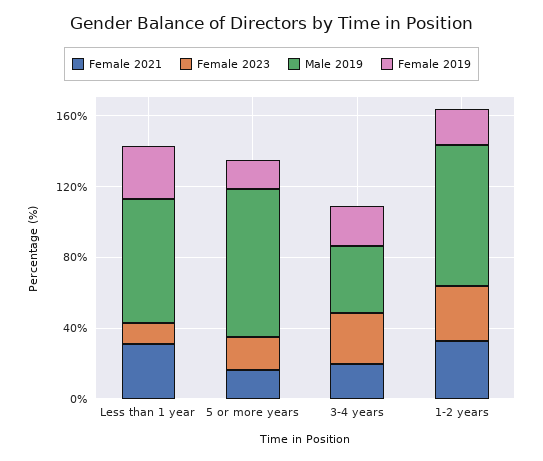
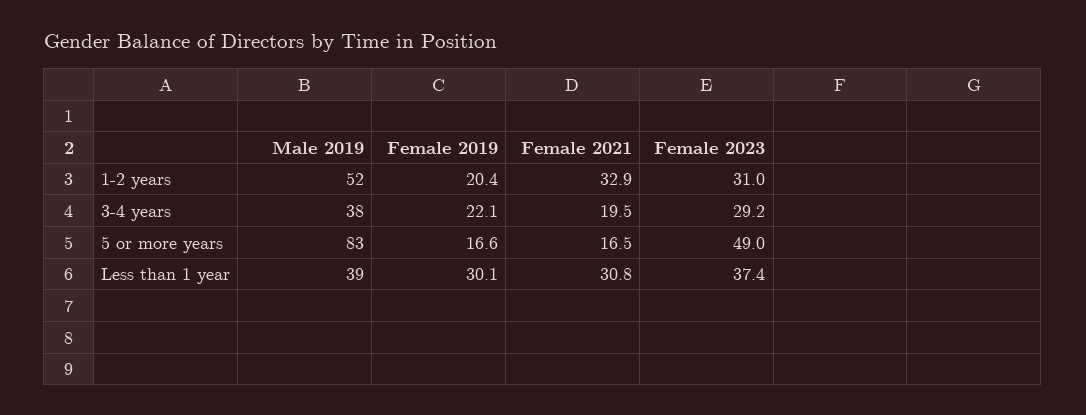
  {
    "Female 2021": {
      "Less than 1 year": 30.8,
      "5 or more years": 16.5,
      "3-4 years": 19.5,
      "1-2 years": 32.9
    },
    "Female 2023": {
-     "Less than 1 year": 10,
+     "Less than 1 year": 37.4,
-     "5 or more years": 20,
+     "5 or more years": 49,
      "3-4 years": 29.2,
      "1-2 years": 31
    },
    "Male 2019": {
-     "Less than 1 year": 70,
+     "Less than 1 year": 39,
      "5 or more years": 83,
      "3-4 years": 38,
-     "1-2 years": 80
+     "1-2 years": 52
    },
    "Female 2019": {
      "Less than 1 year": 30.1,
      "5 or more years": 16.6,
      "3-4 years": 22.1,
      "1-2 years": 20.4
    }
  }

